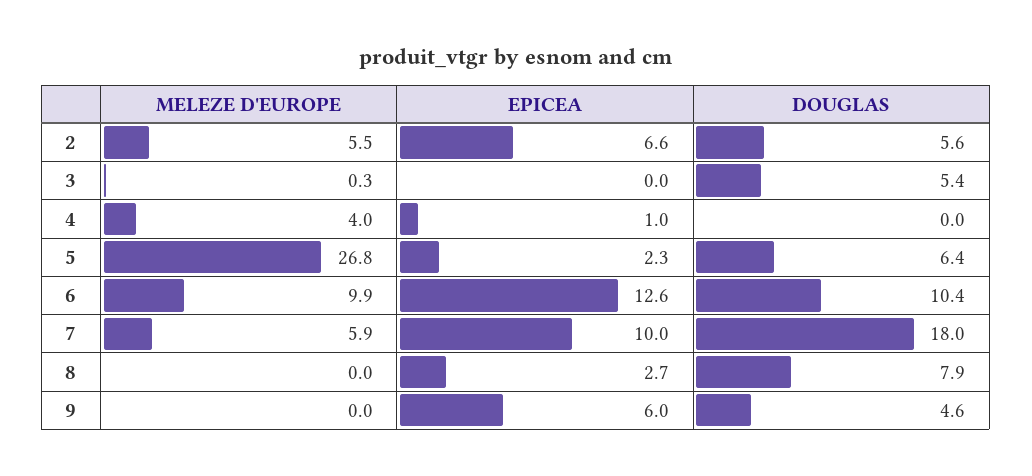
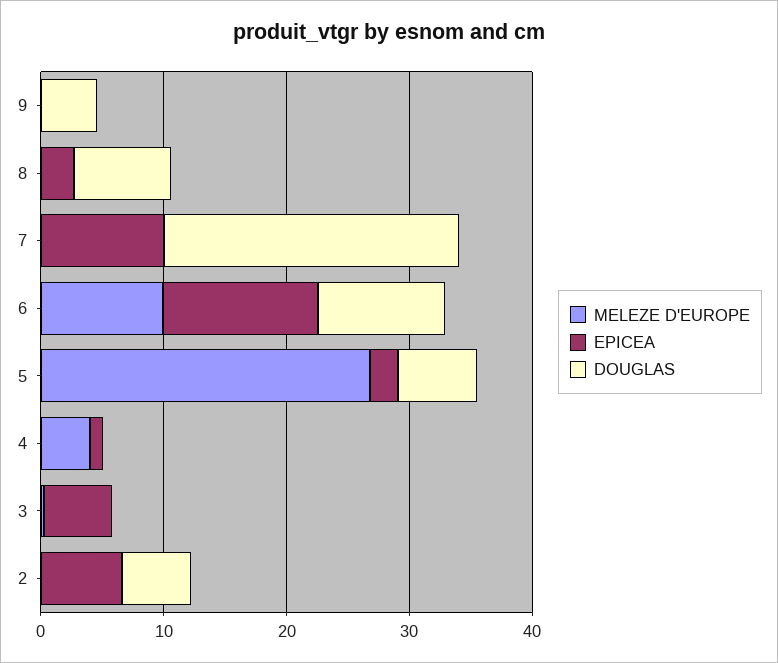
  {
    "MELEZE D'EUROPE": {
-     "2": 5.5,
+     "2": 0,
      "3": 0.3,
      "4": 4,
      "5": 26.8,
      "6": 9.9,
-     "7": 5.9,
+     "7": 0,
      "8": 0,
      "9": 0
    },
    "EPICEA": {
      "2": 6.6,
-     "3": 0,
+     "3": 6,
      "4": 1,
      "5": 2.3,
      "6": 12.6,
      "7": 10,
      "8": 2.7,
-     "9": 6
+     "9": 0
    },
    "DOUGLAS": {
      "2": 5.6,
-     "3": 5.4,
+     "3": 0,
      "4": 0,
      "5": 6.4,
      "6": 10.4,
-     "7": 18,
+     "7": 24,
      "8": 7.9,
      "9": 4.6
    }
  }

